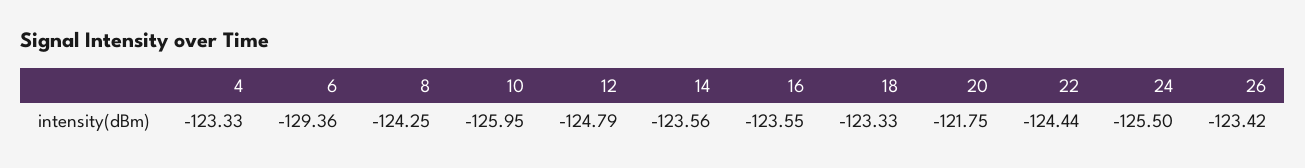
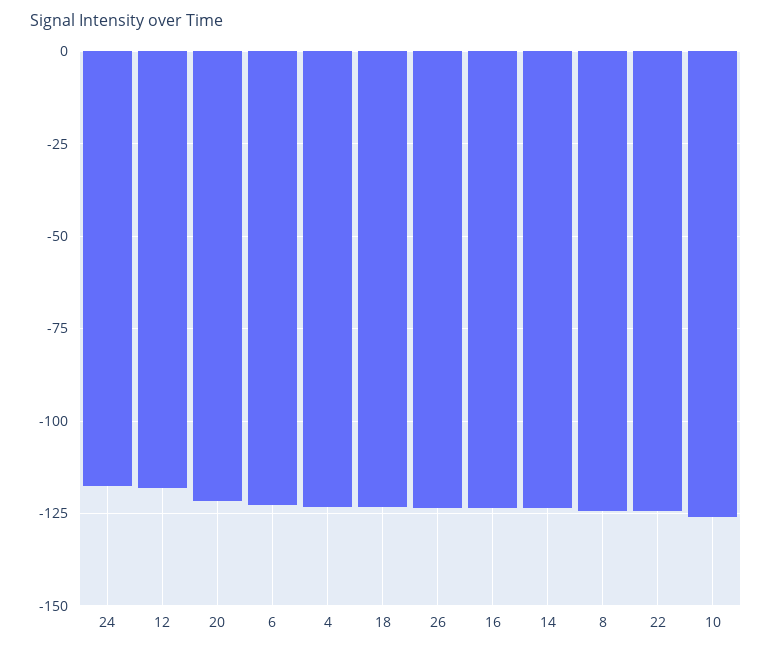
  {
    "4": -123.33,
-   "6": -129.36,
+   "6": -122.5,
    "8": -124.25,
    "10": -125.95,
-   "12": -124.79,
+   "12": -117.5,
    "14": -123.56,
    "16": -123.55,
    "18": -123.33,
    "20": -121.75,
    "22": -124.44,
-   "24": -125.5,
+   "24": -117.5,
    "26": -123.42
  }

